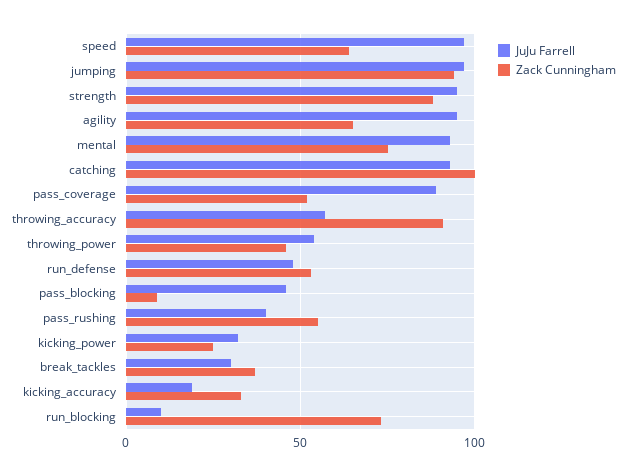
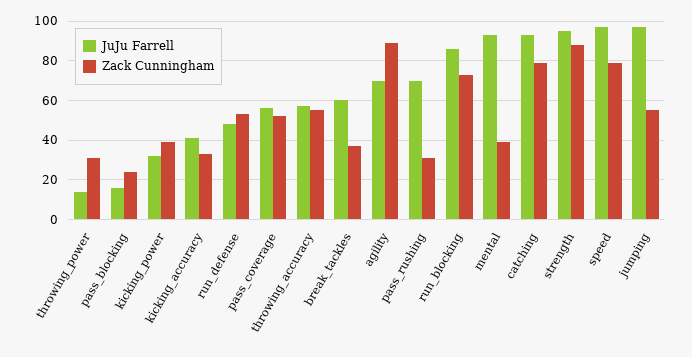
  {
    "JuJu Farrell": {
      "speed": 95,
      "jumping": 95,
      "strength": 95,
-     "agility": 95,
+     "agility": 70,
      "mental": 95,
      "catching": 95,
-     "pass_coverage": 90,
+     "pass_coverage": 55,
      "throwing_accuracy": 55,
-     "throwing_power": 55,
+     "throwing_power": 15,
      "run_defense": 50,
-     "pass_blocking": 45,
+     "pass_blocking": 15,
-     "pass_rushing": 40,
+     "pass_rushing": 70,
      "kicking_power": 30,
-     "break_tackles": 30,
+     "break_tackles": 60,
-     "kicking_accuracy": 20,
+     "kicking_accuracy": 40,
-     "run_blocking": 10
+     "run_blocking": 85
    },
    "Zack Cunningham": {
-     "speed": 65,
+     "speed": 80,
-     "jumping": 95,
+     "jumping": 55,
      "strength": 90,
-     "agility": 65,
+     "agility": 90,
-     "mental": 75,
+     "mental": 40,
-     "catching": 100,
+     "catching": 80,
      "pass_coverage": 50,
-     "throwing_accuracy": 90,
+     "throwing_accuracy": 55,
-     "throwing_power": 45,
+     "throwing_power": 30,
      "run_defense": 55,
-     "pass_blocking": 10,
+     "pass_blocking": 25,
-     "pass_rushing": 55,
+     "pass_rushing": 30,
-     "kicking_power": 25,
+     "kicking_power": 40,
      "break_tackles": 35,
      "kicking_accuracy": 35,
      "run_blocking": 75
    }
  }

